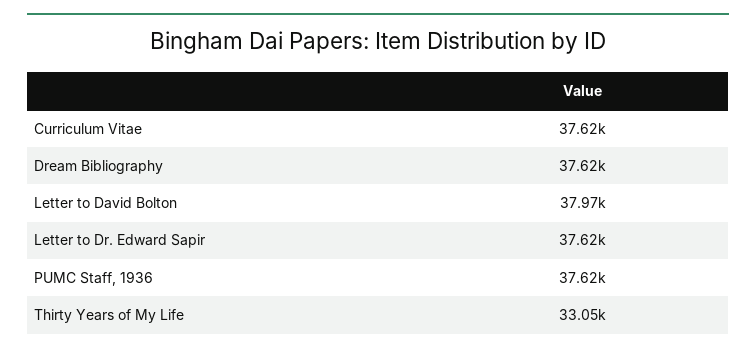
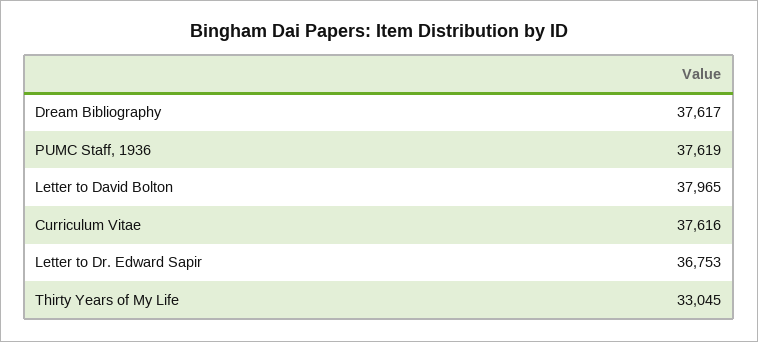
  {
    "Curriculum Vitae": 37616,
    "Dream Bibliography": 37617,
    "Letter to David Bolton": 37965,
-   "Letter to Dr. Edward Sapir": 37620,
+   "Letter to Dr. Edward Sapir": 36753,
    "PUMC Staff, 1936": 37619,
    "Thirty Years of My Life": 33045
  }

